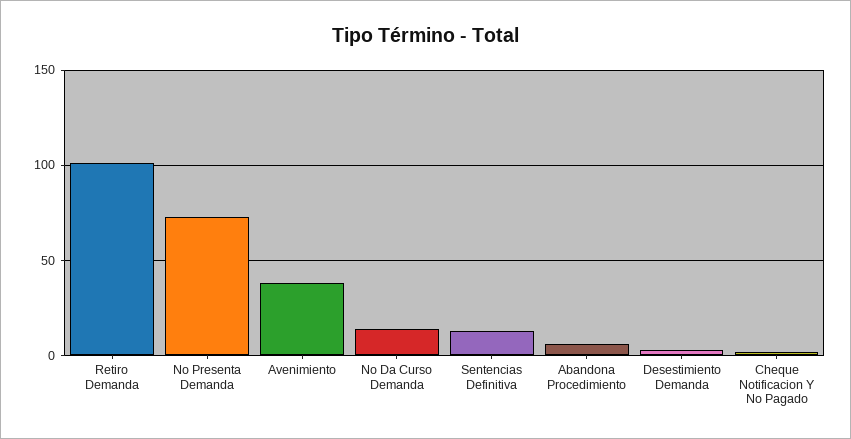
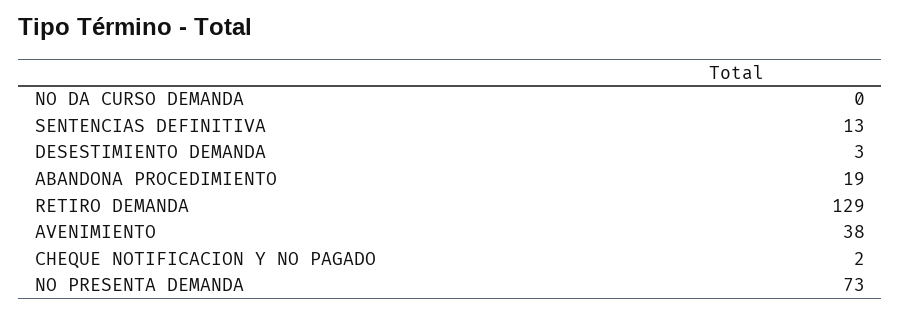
  {
-   "Retiro Demanda": 100,
+   "Retiro Demanda": 129,
    "No Presenta Demanda": 73,
    "Avenimiento": 38,
-   "No Da Curso Demanda": 15,
+   "No Da Curso Demanda": 0,
    "Sentencias Definitiva": 13,
-   "Abandona Procedimiento": 5,
+   "Abandona Procedimiento": 19,
    "Desestimiento Demanda": 3,
    "Cheque Notificacion Y No Pagado": 2
  }

